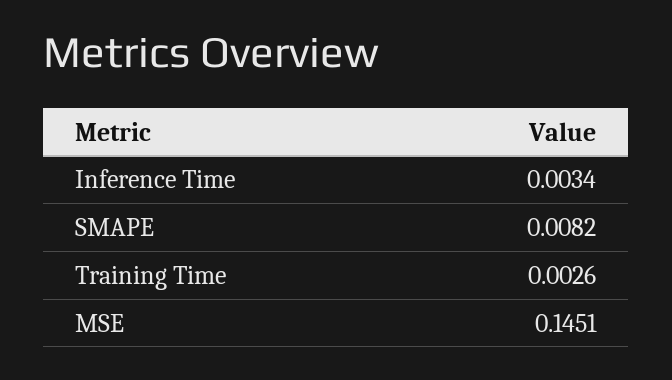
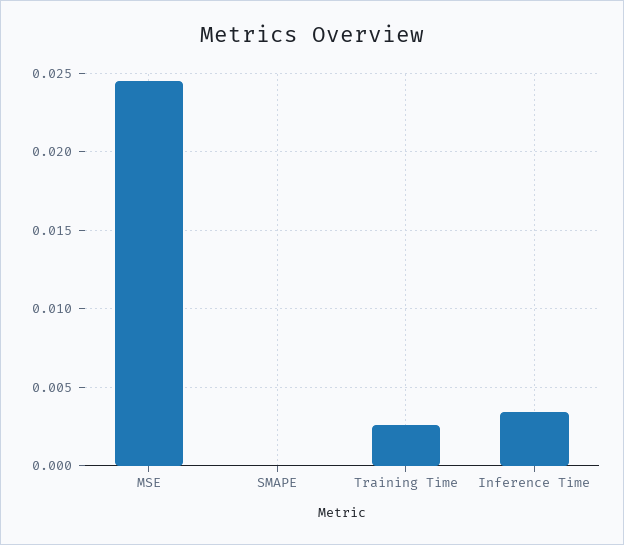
  {
    "Inference Time": 0.0034,
-   "SMAPE": 0.0082,
+   "SMAPE": 0,
    "Training Time": 0.0026,
-   "MSE": 0.1451
+   "MSE": 0.0245
  }

